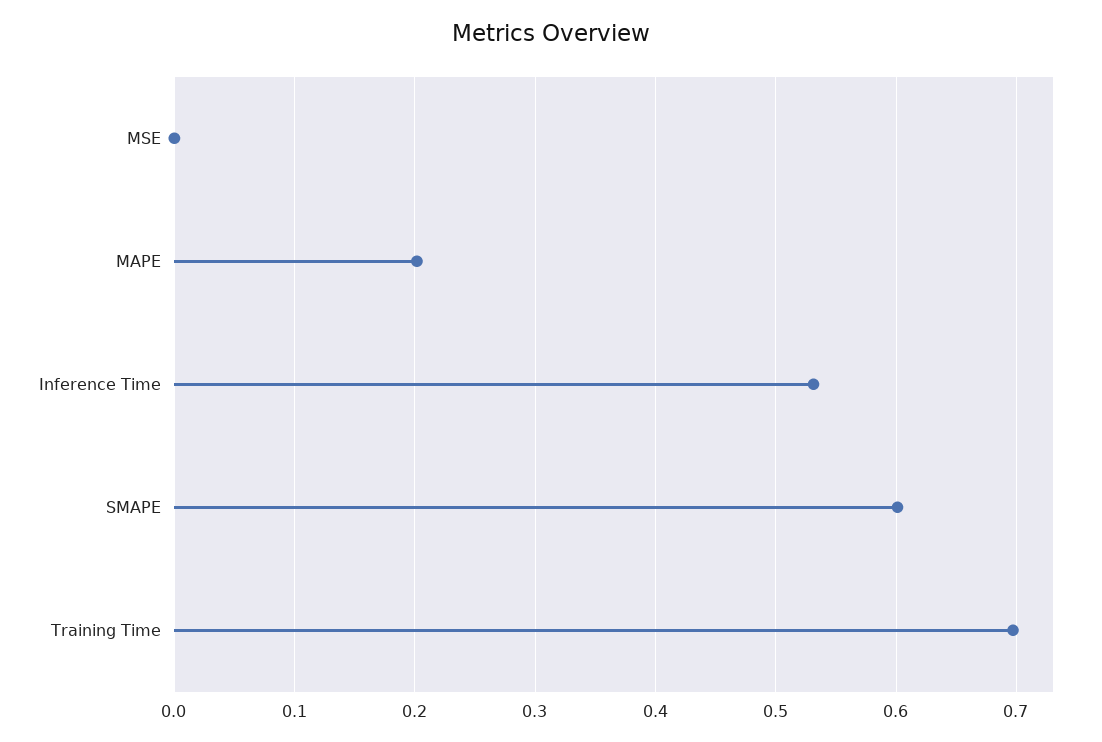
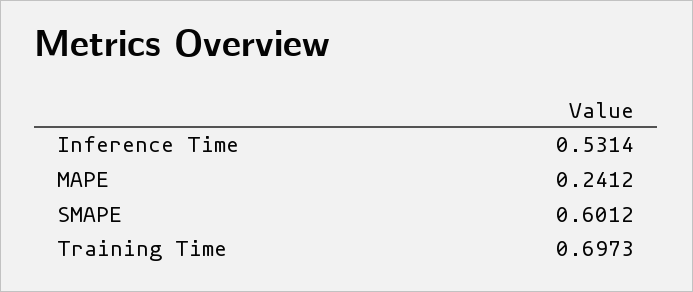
  {
-   "MSE": 0,
-   "MAPE": 0.2,
+   "MAPE": 0.2412,
    "Inference Time": 0.5314,
    "SMAPE": 0.6012,
    "Training Time": 0.6973
  }

